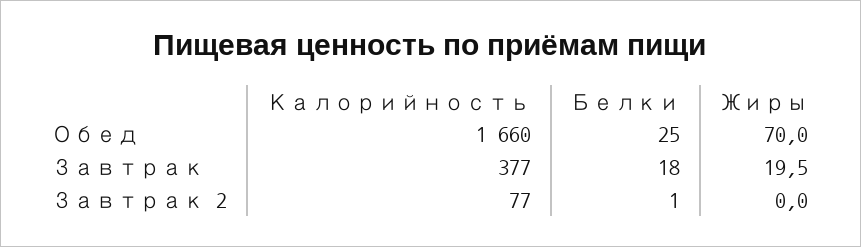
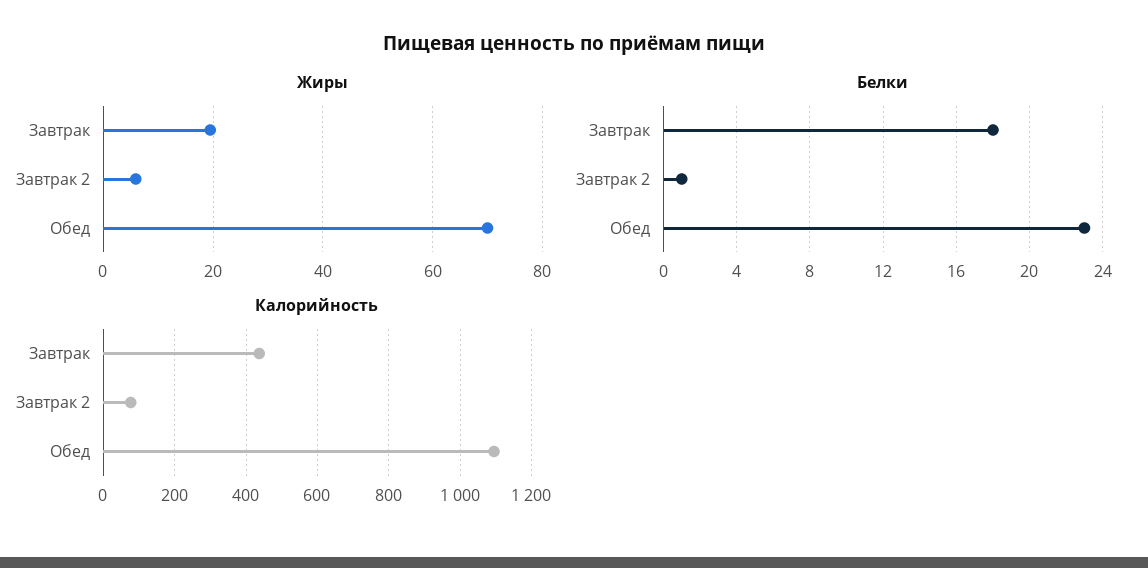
  {
    "Калорийность": {
-     "Обед": 1660,
+     "Обед": 1100,
-     "Завтрак": 377,
+     "Завтрак": 440,
      "Завтрак 2": 77
    },
    "Белки": {
-     "Обед": 25,
+     "Обед": 23,
      "Завтрак": 18,
      "Завтрак 2": 1
    },
    "Жиры": {
      "Обед": 70,
      "Завтрак": 19.5,
-     "Завтрак 2": 0
+     "Завтрак 2": 6
    }
  }

